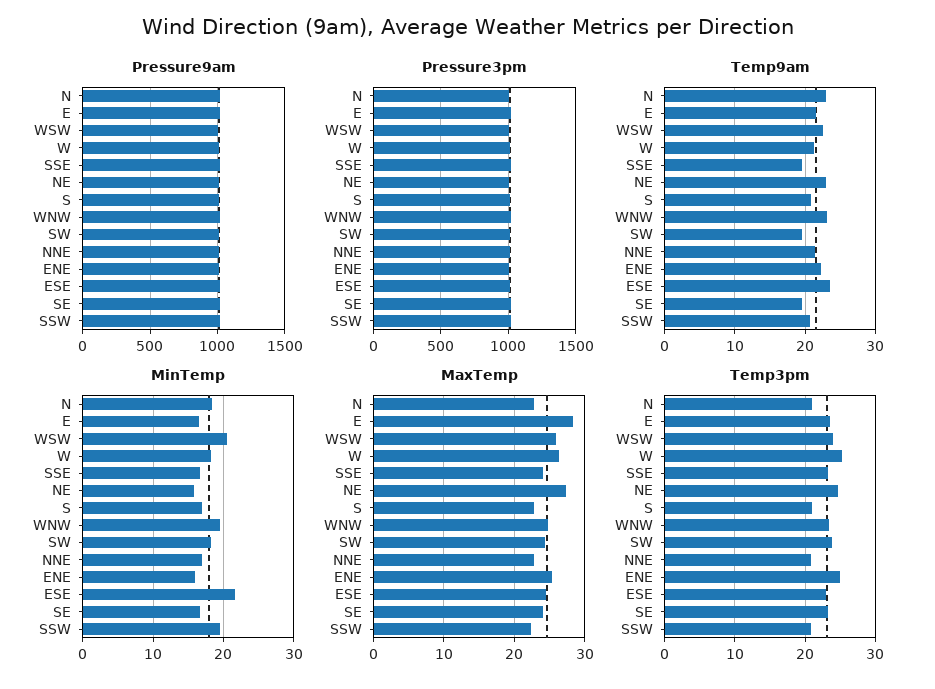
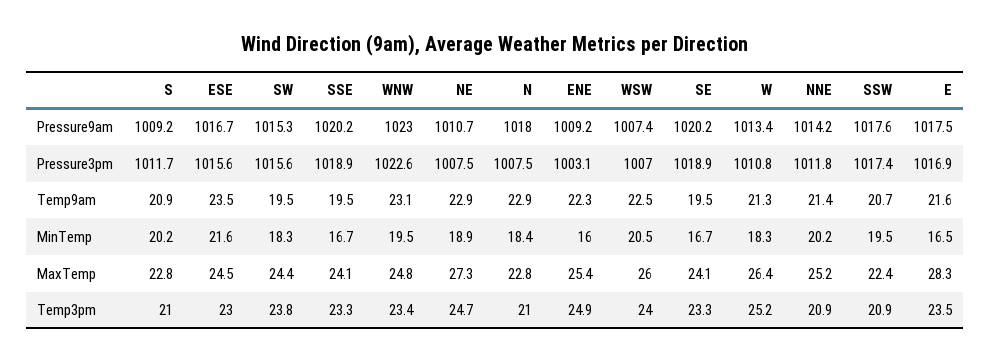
  {
    "Pressure9am": {
      "N": 1018,
      "E": 1017.5,
      "WSW": 1007.4,
      "W": 1013.4,
      "SSE": 1020.2,
      "NE": 1010.7,
      "S": 1009.2,
      "WNW": 1023,
      "SW": 1015.3,
      "NNE": 1014.2,
      "ENE": 1009.2,
      "ESE": 1016.7,
      "SE": 1020.2,
      "SSW": 1017.6
    },
    "Pressure3pm": {
      "N": 1007.5,
      "E": 1016.9,
      "WSW": 1007,
      "W": 1010.8,
      "SSE": 1018.9,
      "NE": 1007.5,
      "S": 1011.7,
      "WNW": 1022.6,
      "SW": 1015.6,
      "NNE": 1011.8,
      "ENE": 1003.1,
      "ESE": 1015.6,
      "SE": 1018.9,
      "SSW": 1017.4
    },
    "Temp9am": {
      "N": 22.9,
      "E": 21.6,
      "WSW": 22.5,
      "W": 21.3,
      "SSE": 19.5,
      "NE": 22.9,
      "S": 20.9,
      "WNW": 23.1,
      "SW": 19.5,
      "NNE": 21.4,
      "ENE": 22.3,
      "ESE": 23.5,
      "SE": 19.5,
      "SSW": 20.7
    },
    "MinTemp": {
      "N": 18.4,
      "E": 16.5,
      "WSW": 20.5,
      "W": 18.3,
      "SSE": 16.7,
-     "NE": 16,
+     "NE": 18.9,
-     "S": 17,
+     "S": 20.2,
      "WNW": 19.5,
      "SW": 18.3,
-     "NNE": 17,
+     "NNE": 20.2,
      "ENE": 16,
      "ESE": 21.6,
      "SE": 16.7,
      "SSW": 19.5
    },
    "MaxTemp": {
      "N": 22.8,
      "E": 28.3,
      "WSW": 26,
      "W": 26.4,
      "SSE": 24.1,
      "NE": 27.3,
      "S": 22.8,
      "WNW": 24.8,
      "SW": 24.4,
-     "NNE": 23,
+     "NNE": 25.2,
      "ENE": 25.4,
      "ESE": 24.5,
      "SE": 24.1,
      "SSW": 22.4
    },
    "Temp3pm": {
      "N": 21,
      "E": 23.5,
      "WSW": 24,
      "W": 25.2,
      "SSE": 23.3,
      "NE": 24.7,
      "S": 21,
      "WNW": 23.4,
      "SW": 23.8,
      "NNE": 20.9,
      "ENE": 24.9,
      "ESE": 23,
      "SE": 23.3,
      "SSW": 20.9
    }
  }

